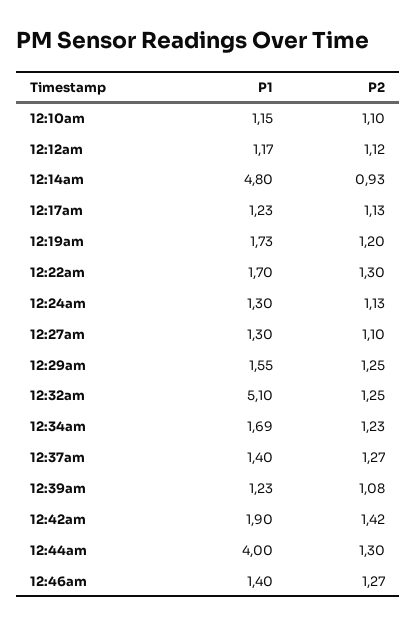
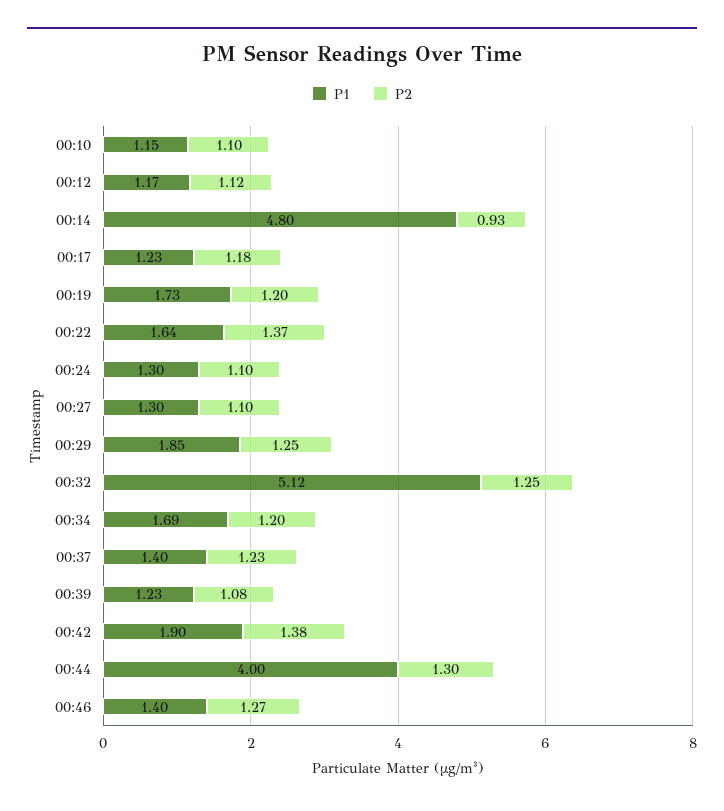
  {
    "P1": {
      "12:10am": 1.15,
      "12:12am": 1.17,
      "12:14am": 4.8,
      "12:17am": 1.23,
      "12:19am": 1.73,
-     "12:22am": 1.7,
+     "12:22am": 1.64,
      "12:24am": 1.3,
      "12:27am": 1.3,
-     "12:29am": 1.55,
+     "12:29am": 1.85,
-     "12:32am": 5.1,
+     "12:32am": 5.12,
      "12:34am": 1.69,
      "12:37am": 1.4,
      "12:39am": 1.23,
      "12:42am": 1.9,
      "12:44am": 4,
      "12:46am": 1.4
    },
    "P2": {
      "12:10am": 1.1,
      "12:12am": 1.12,
      "12:14am": 0.93,
-     "12:17am": 1.13,
+     "12:17am": 1.18,
      "12:19am": 1.2,
-     "12:22am": 1.3,
+     "12:22am": 1.37,
-     "12:24am": 1.13,
+     "12:24am": 1.1,
      "12:27am": 1.1,
      "12:29am": 1.25,
      "12:32am": 1.25,
-     "12:34am": 1.23,
+     "12:34am": 1.2,
-     "12:37am": 1.27,
+     "12:37am": 1.23,
      "12:39am": 1.08,
-     "12:42am": 1.42,
+     "12:42am": 1.38,
      "12:44am": 1.3,
      "12:46am": 1.27
    }
  }

